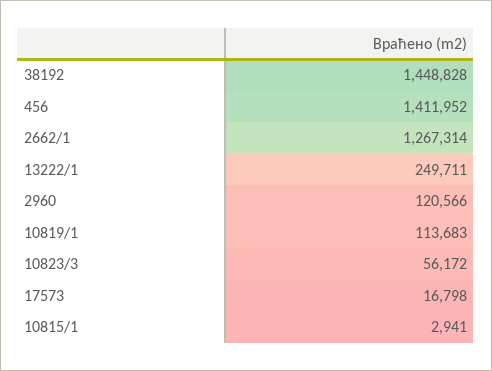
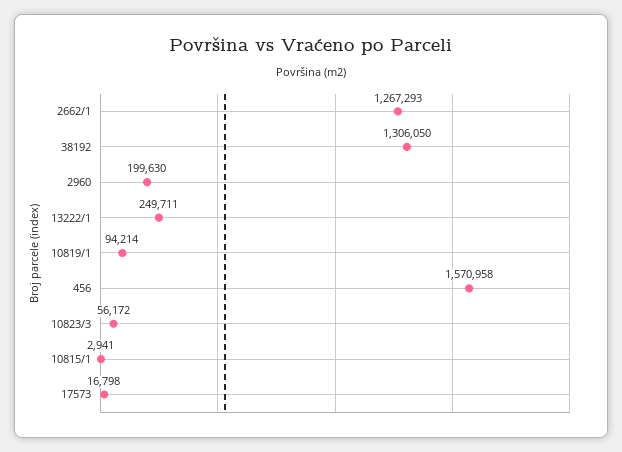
  {
-   "38192": 1448828,
+   "38192": 1306050,
-   "456": 1411952,
+   "456": 1570958,
-   "2662/1": 1267314,
+   "2662/1": 1267293,
    "13222/1": 249711,
-   "2960": 120566,
+   "2960": 199630,
-   "10819/1": 113683,
+   "10819/1": 94214,
    "10823/3": 56172,
    "17573": 16798,
    "10815/1": 2941
  }

